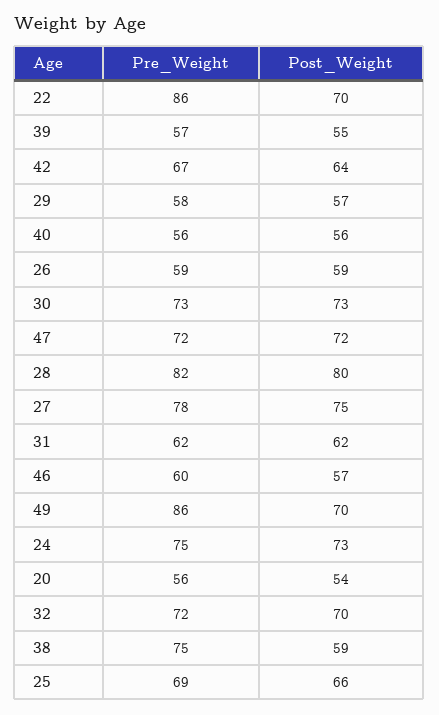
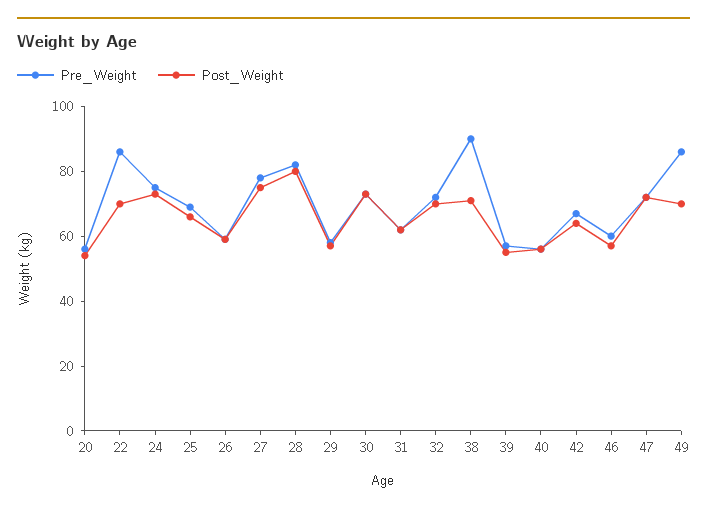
  {
    "Pre_Weight": {
      "22": 86,
      "39": 57,
      "42": 67,
      "29": 58,
      "40": 56,
      "26": 59,
      "30": 73,
      "47": 72,
      "28": 82,
      "27": 78,
      "31": 62,
      "46": 60,
      "49": 86,
      "24": 75,
      "20": 56,
      "32": 72,
-     "38": 75,
+     "38": 90,
      "25": 69
    },
    "Post_Weight": {
      "22": 70,
      "39": 55,
      "42": 64,
      "29": 57,
      "40": 56,
      "26": 59,
      "30": 73,
      "47": 72,
      "28": 80,
      "27": 75,
      "31": 62,
      "46": 57,
      "49": 70,
      "24": 73,
      "20": 54,
      "32": 70,
-     "38": 59,
+     "38": 70,
      "25": 66
    }
  }

